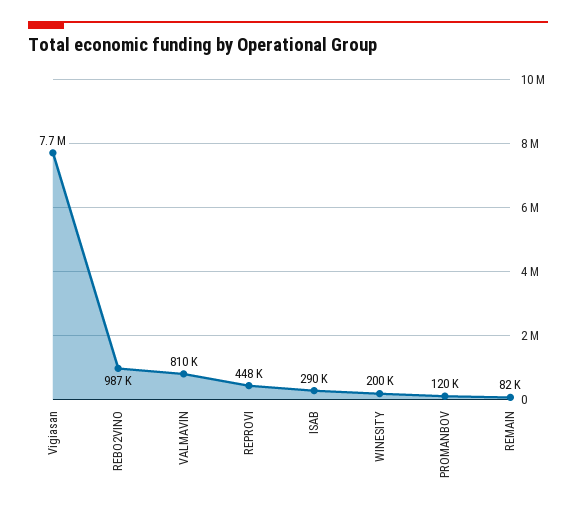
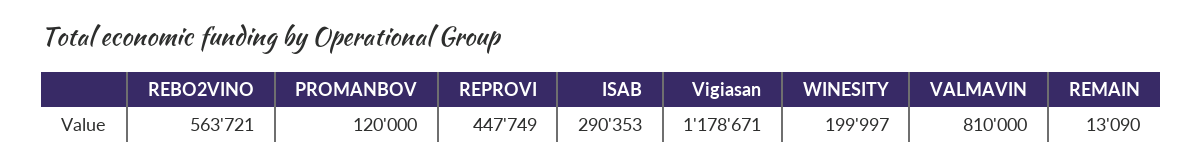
  {
-   "Vigiasan": 7700000,
+   "Vigiasan": 1178671,
-   "REBO2VINO": 987000,
+   "REBO2VINO": 563721,
    "VALMAVIN": 810000,
    "REPROVI": 447749,
    "ISAB": 290353,
    "WINESITY": 199997,
    "PROMANBOV": 120000,
-   "REMAIN": 82000
+   "REMAIN": 13090
  }

